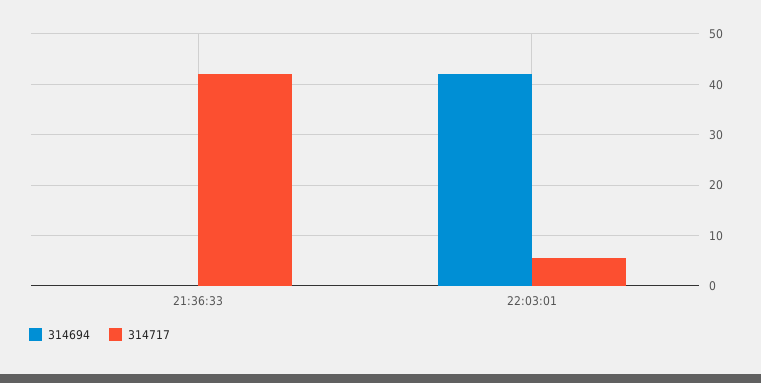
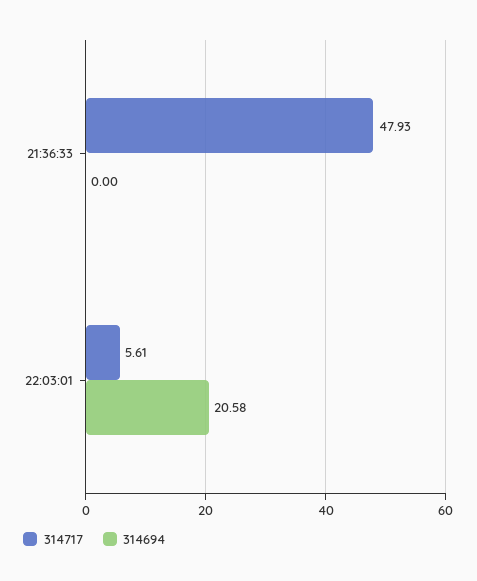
  {
    "314694": {
      "21:36:33": 0,
-     "22:03:01": 42
+     "22:03:01": 20.58
    },
    "314717": {
-     "21:36:33": 42,
+     "21:36:33": 47.93,
      "22:03:01": 5.61
    }
  }

